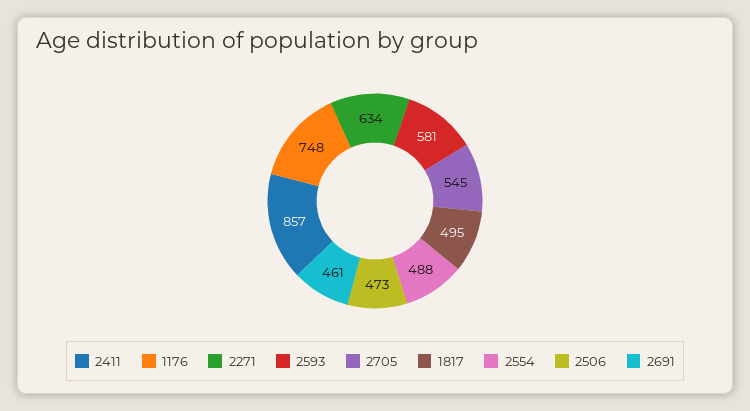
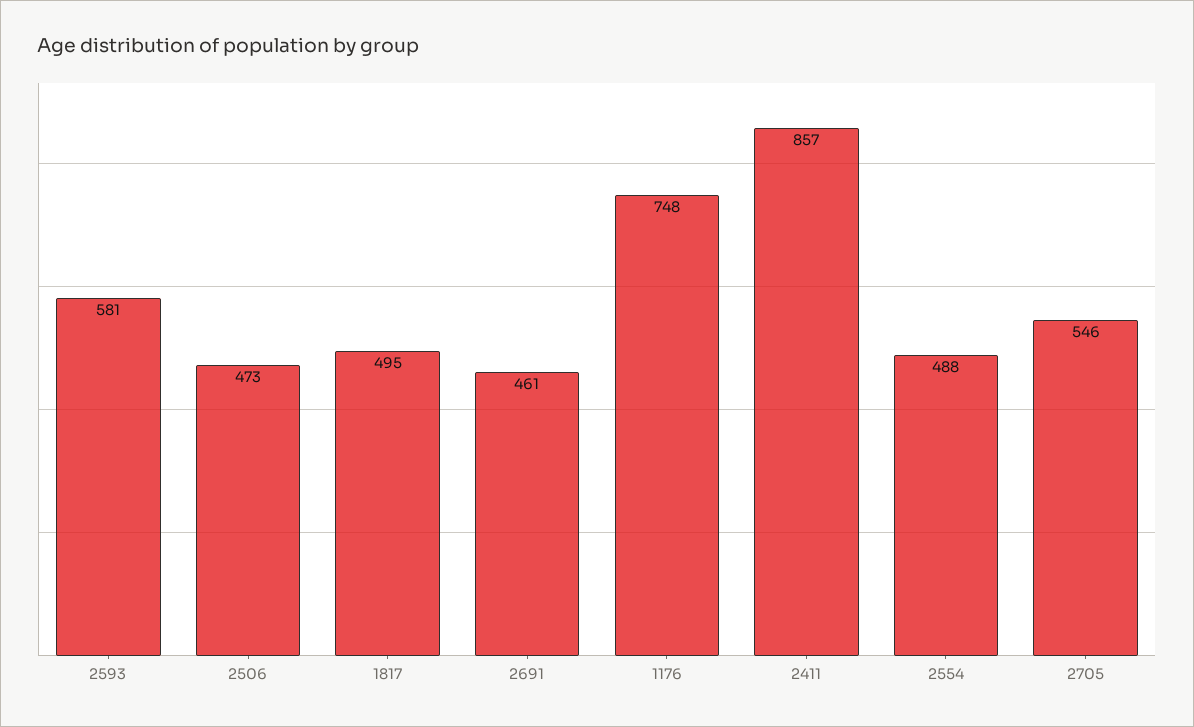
  {
    "2411": 857,
    "1176": 748,
-   "2271": 634,
    "2593": 581,
-   "2705": 545,
+   "2705": 546,
    "1817": 495,
    "2554": 488,
    "2506": 473,
    "2691": 461
  }

